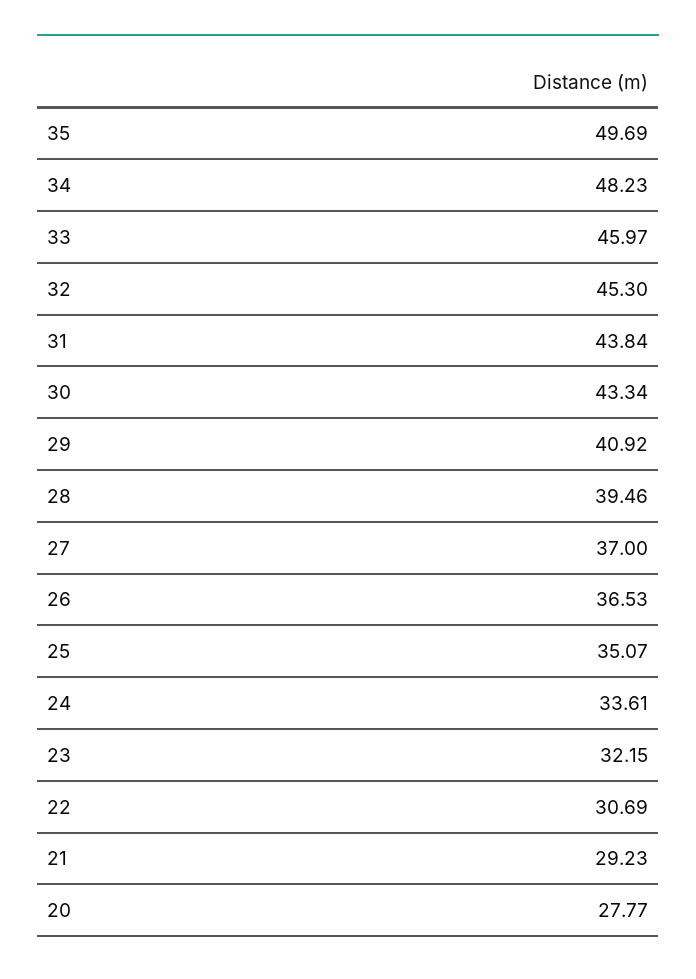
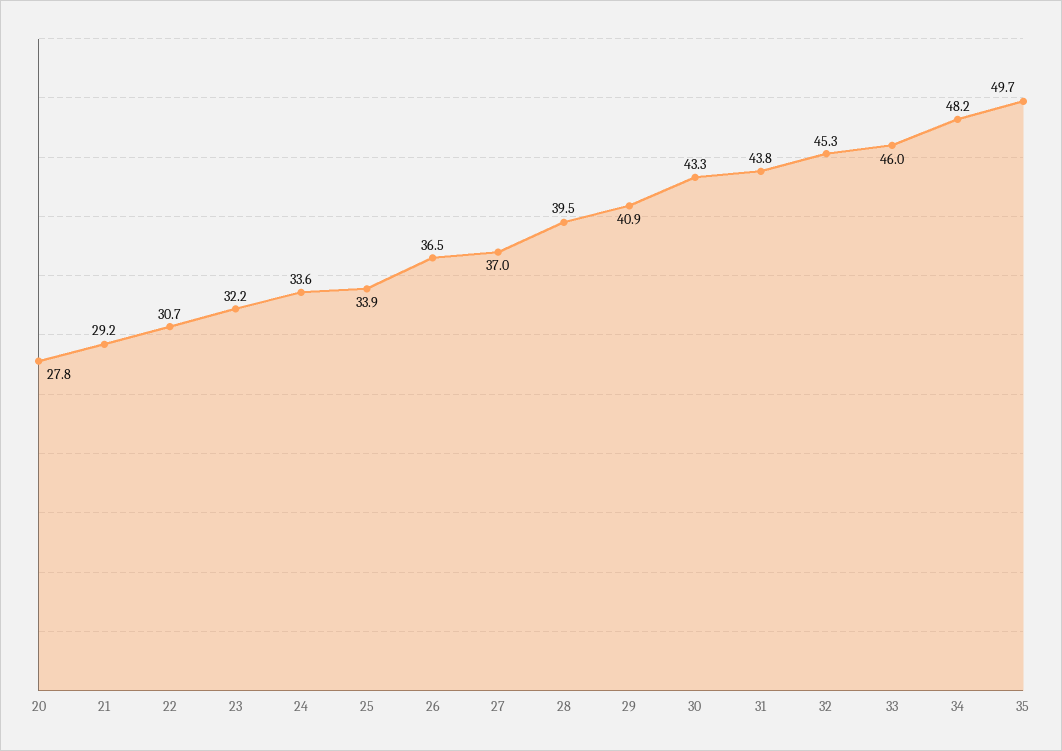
  {
    "35": 49.69,
    "34": 48.23,
    "33": 45.97,
    "32": 45.3,
    "31": 43.84,
    "30": 43.34,
    "29": 40.92,
    "28": 39.46,
    "27": 37,
    "26": 36.53,
-   "25": 35.07,
+   "25": 33.9,
    "24": 33.61,
    "23": 32.15,
    "22": 30.69,
    "21": 29.23,
    "20": 27.77
  }

